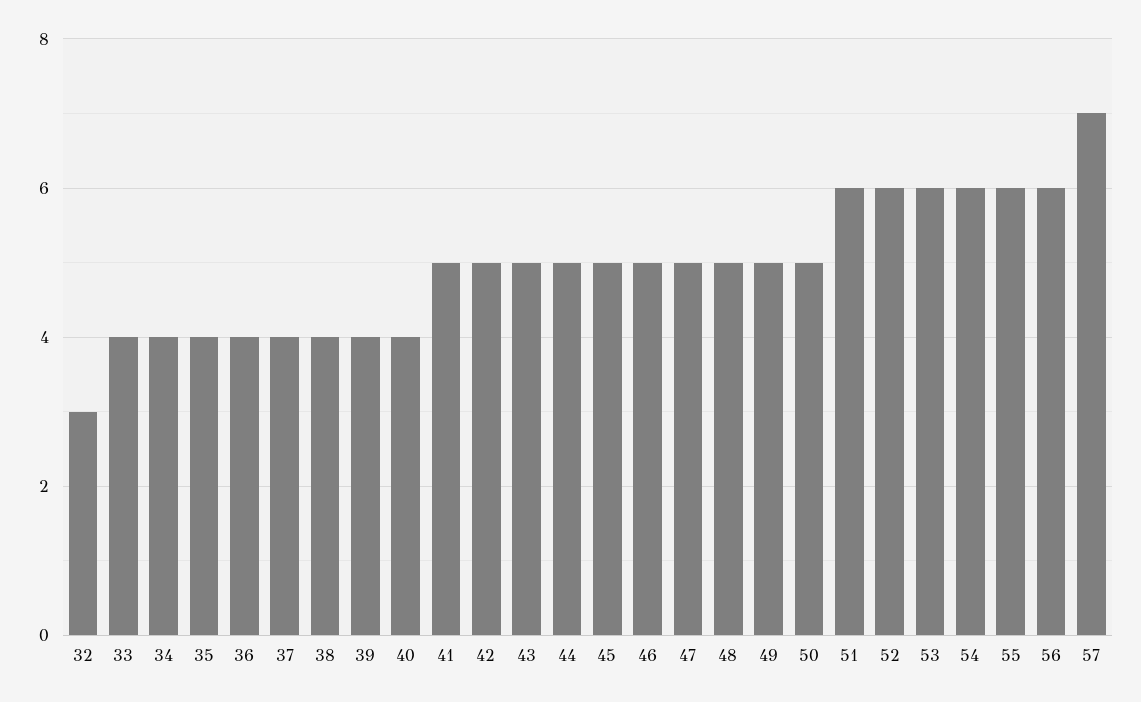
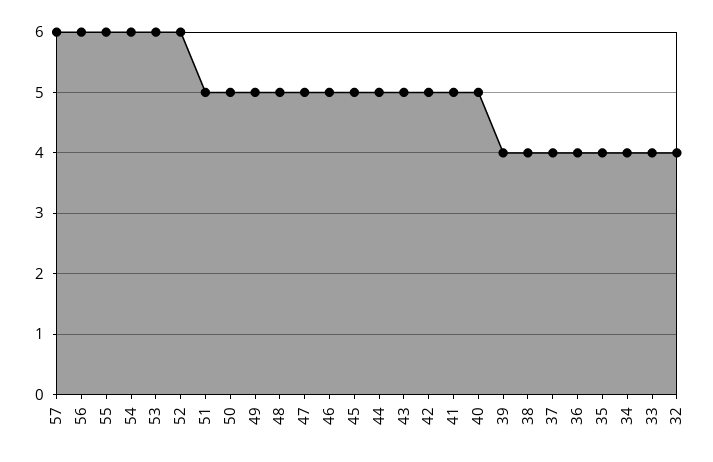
  {
-   "32": 3,
+   "32": 4,
    "33": 4,
    "34": 4,
    "35": 4,
    "36": 4,
    "37": 4,
    "38": 4,
    "39": 4,
-   "40": 4,
+   "40": 5,
    "41": 5,
    "42": 5,
    "43": 5,
    "44": 5,
    "45": 5,
    "46": 5,
    "47": 5,
    "48": 5,
    "49": 5,
    "50": 5,
-   "51": 6,
+   "51": 5,
    "52": 6,
    "53": 6,
    "54": 6,
    "55": 6,
    "56": 6,
-   "57": 7
+   "57": 6
  }

